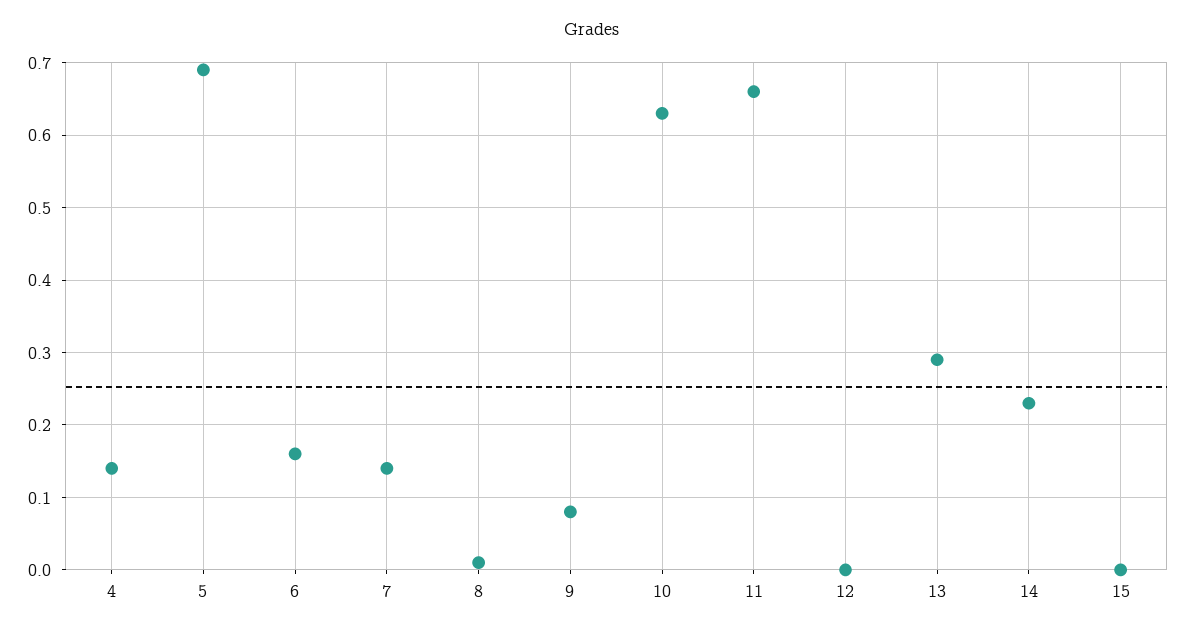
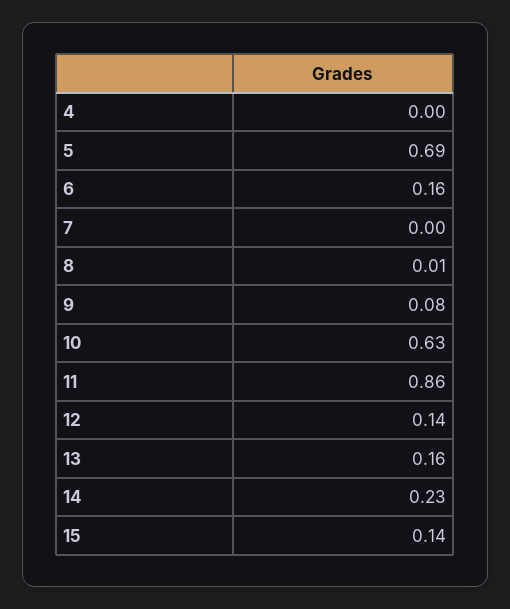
  {
-   "4": 0.14,
+   "4": 0,
    "5": 0.69,
    "6": 0.16,
-   "7": 0.14,
+   "7": 0,
    "8": 0.01,
    "9": 0.08,
    "10": 0.63,
-   "11": 0.66,
+   "11": 0.86,
-   "12": 0,
+   "12": 0.14,
-   "13": 0.29,
+   "13": 0.16,
    "14": 0.23,
-   "15": 0
+   "15": 0.14
  }

